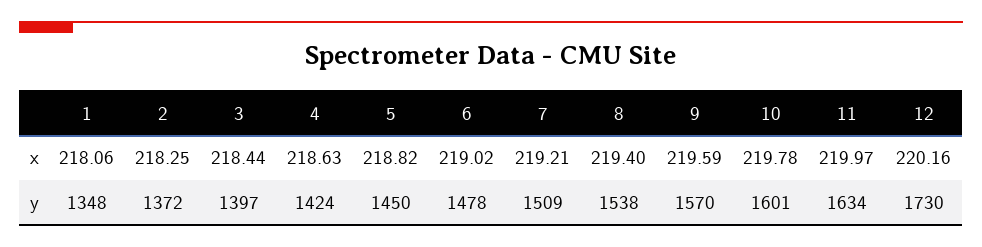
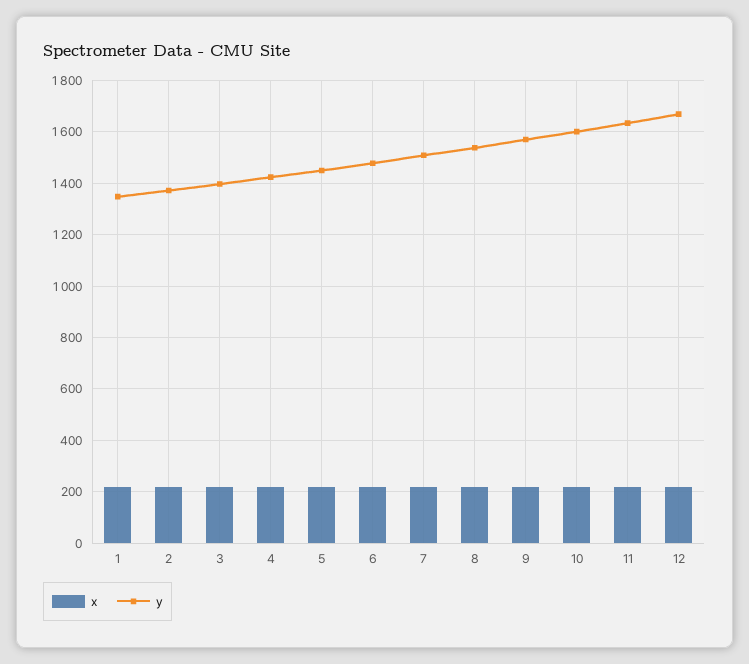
  {
    "x": {
      "1": 218.06,
      "2": 218.25,
      "3": 218.44,
      "4": 218.63,
      "5": 218.82,
      "6": 219.02,
      "7": 219.21,
      "8": 219.4,
      "9": 219.59,
      "10": 219.78,
      "11": 219.97,
      "12": 220.16
    },
    "y": {
      "1": 1348,
      "2": 1372,
      "3": 1397,
      "4": 1424,
      "5": 1450,
      "6": 1478,
      "7": 1509,
      "8": 1538,
      "9": 1570,
      "10": 1601,
      "11": 1634,
-     "12": 1730
+     "12": 1675
    }
  }

